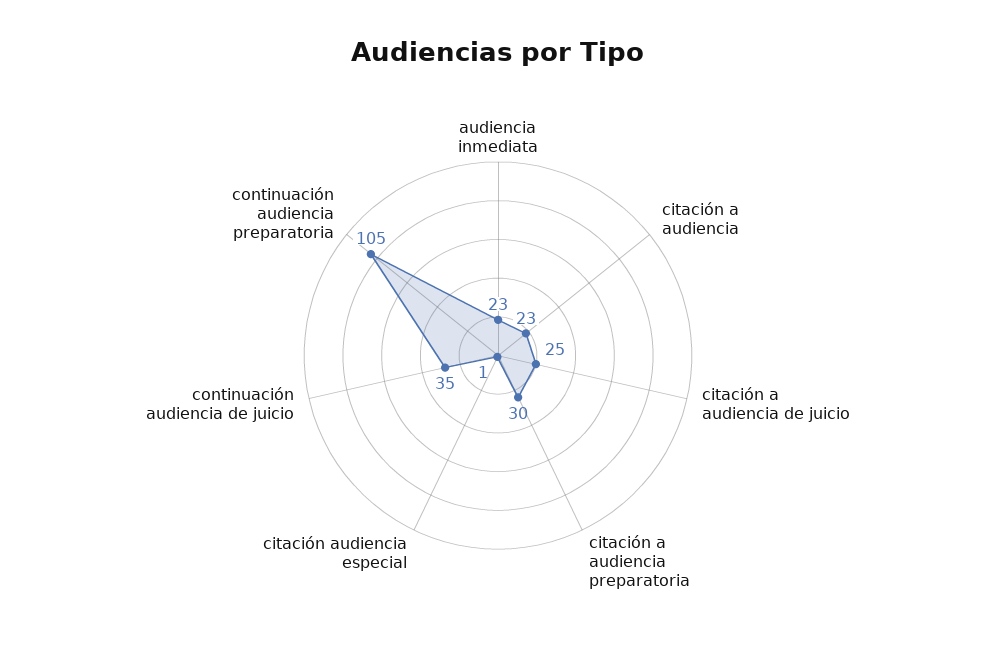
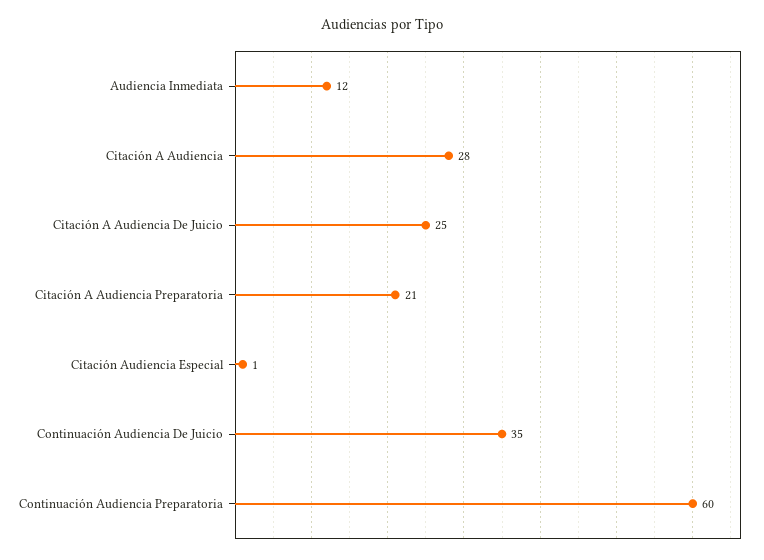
  {
-   "audiencia inmediata": 23,
+   "audiencia inmediata": 12,
-   "citación a audiencia": 23,
+   "citación a audiencia": 28,
    "citación a audiencia de juicio": 25,
-   "citación a audiencia preparatoria": 30,
+   "citación a audiencia preparatoria": 21,
    "citación audiencia especial": 1,
    "continuación audiencia de juicio": 35,
-   "continuación audiencia preparatoria": 105
+   "continuación audiencia preparatoria": 60
  }

